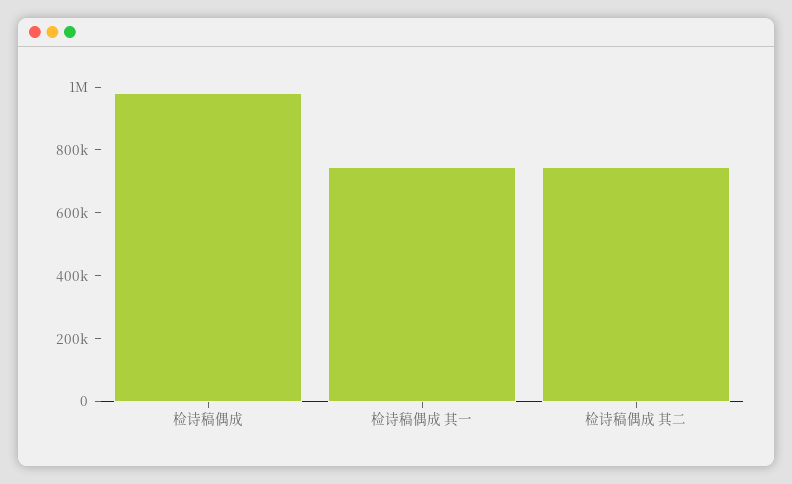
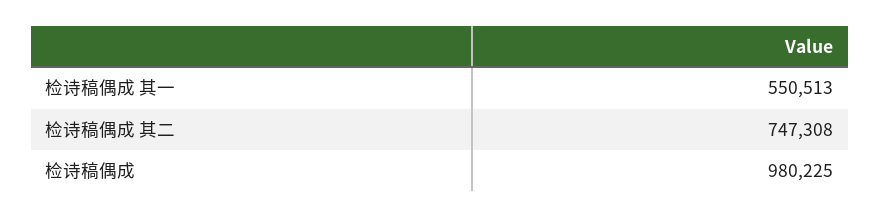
  {
    "检诗稿偶成": 980225,
-   "检诗稿偶成 其一": 750000,
+   "检诗稿偶成 其一": 550513,
    "检诗稿偶成 其二": 747308
  }

